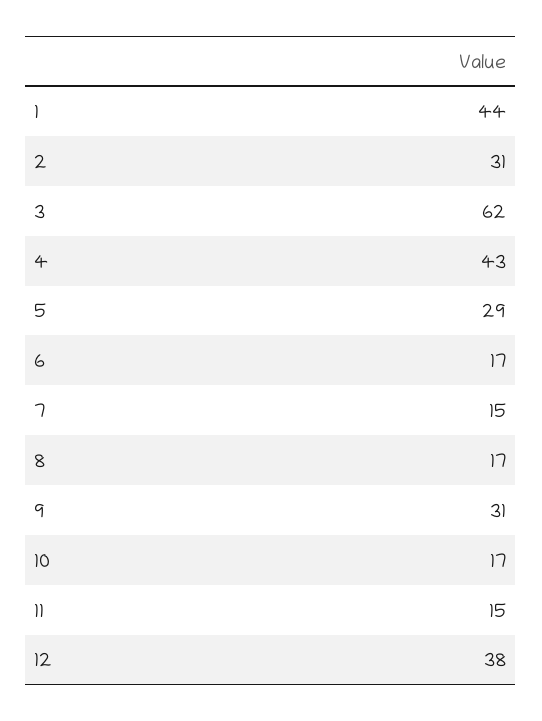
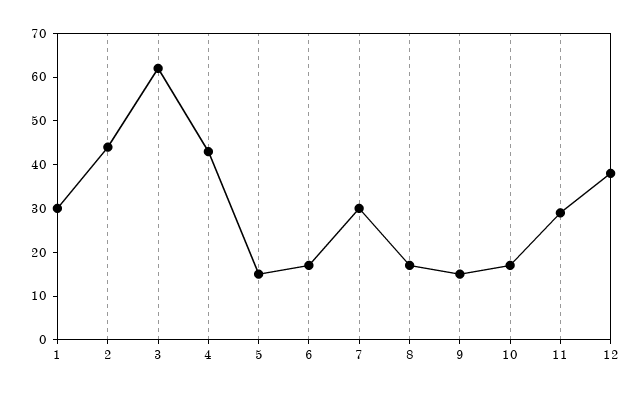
  {
-   "1": 44,
+   "1": 30,
-   "2": 31,
+   "2": 45,
    "3": 62,
    "4": 43,
-   "5": 29,
+   "5": 15,
    "6": 17,
-   "7": 15,
+   "7": 30,
    "8": 17,
-   "9": 31,
+   "9": 15,
    "10": 17,
-   "11": 15,
+   "11": 30,
    "12": 38
  }

